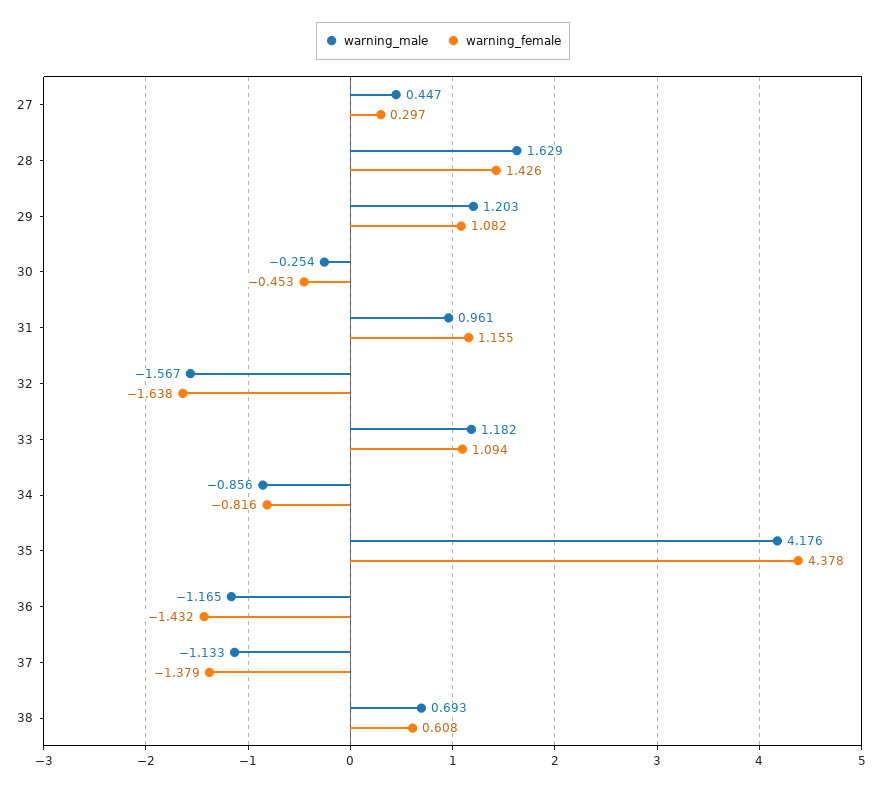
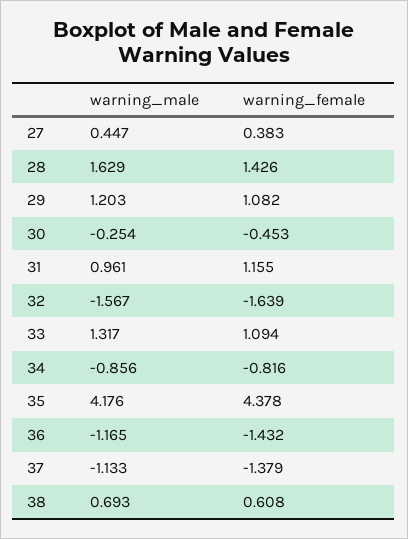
  {
    "warning_male": {
      "27": 0.447,
      "28": 1.629,
      "29": 1.203,
      "30": -0.254,
      "31": 0.961,
      "32": -1.567,
-     "33": 1.182,
+     "33": 1.317,
      "34": -0.856,
      "35": 4.176,
      "36": -1.165,
      "37": -1.133,
      "38": 0.693
    },
    "warning_female": {
-     "27": 0.297,
+     "27": 0.383,
      "28": 1.426,
      "29": 1.082,
      "30": -0.453,
      "31": 1.155,
-     "32": -1.638,
+     "32": -1.639,
      "33": 1.094,
      "34": -0.816,
      "35": 4.378,
      "36": -1.432,
      "37": -1.379,
      "38": 0.608
    }
  }

